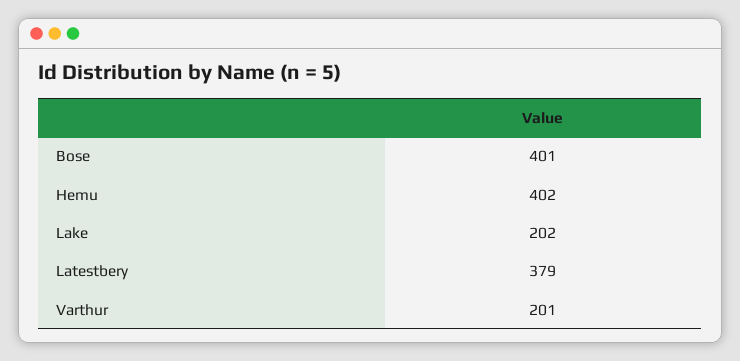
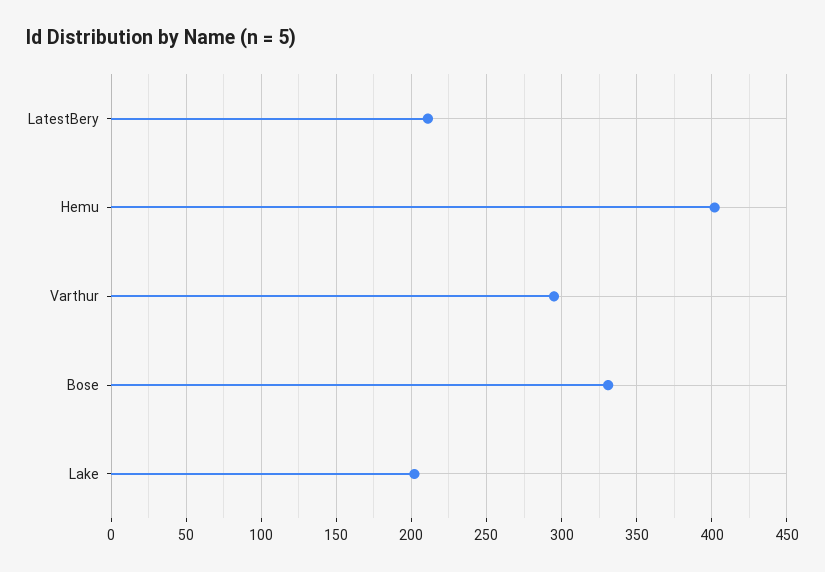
  {
-   "Bose": 401,
+   "Bose": 330,
    "Hemu": 402,
    "Lake": 202,
-   "Latestbery": 379,
+   "Latestbery": 210,
-   "Varthur": 201
+   "Varthur": 295
  }

